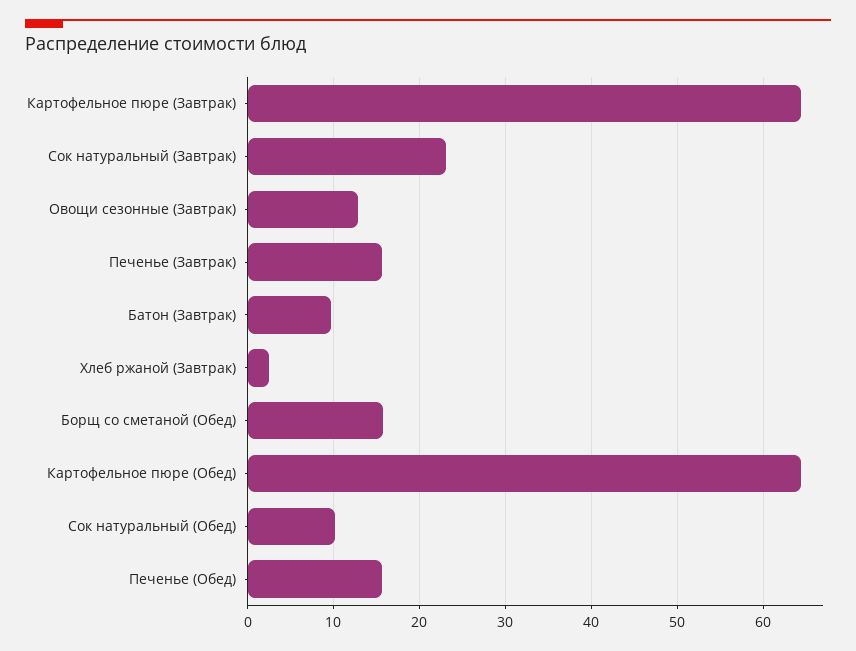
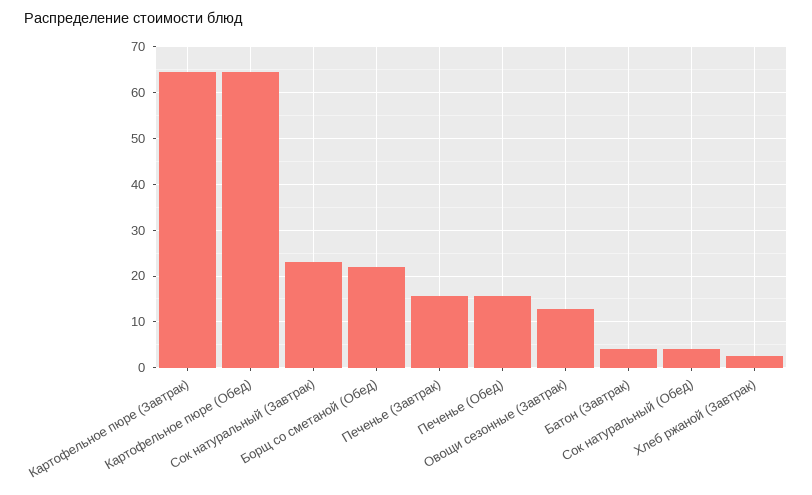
  {
    "Картофельное пюре (Завтрак)": 64,
    "Сок натуральный (Завтрак)": 23,
    "Овощи сезонные (Завтрак)": 13,
    "Печенье (Завтрак)": 16,
-   "Батон (Завтрак)": 10,
+   "Батон (Завтрак)": 4,
    "Хлеб ржаной (Завтрак)": 3,
-   "Борщ со сметаной (Обед)": 16,
+   "Борщ со сметаной (Обед)": 22,
    "Картофельное пюре (Обед)": 64,
-   "Сок натуральный (Обед)": 10,
+   "Сок натуральный (Обед)": 4,
    "Печенье (Обед)": 16
  }

